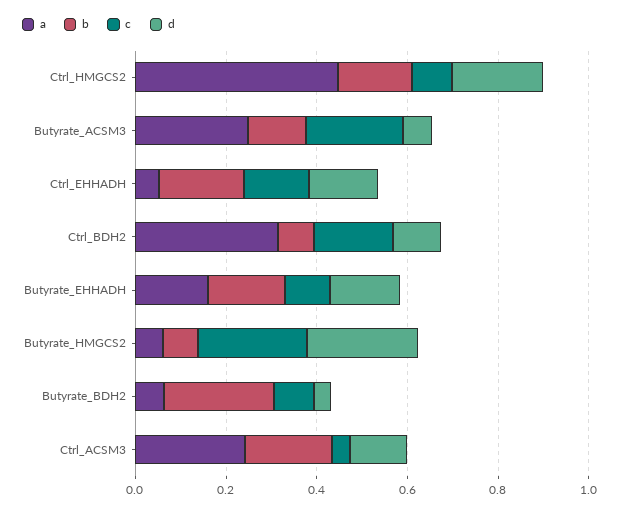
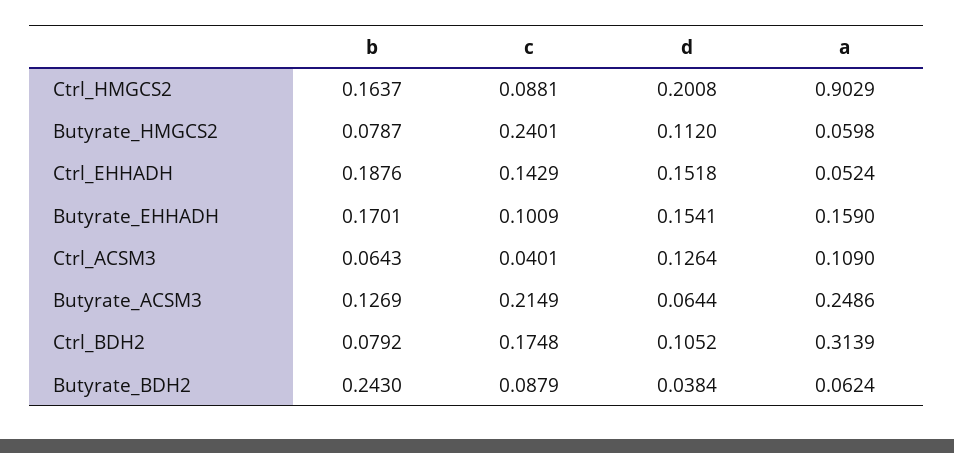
  {
    "a": {
-     "Ctrl_HMGCS2": 0.45,
+     "Ctrl_HMGCS2": 0.9029,
      "Butyrate_ACSM3": 0.2486,
      "Ctrl_EHHADH": 0.0524,
      "Ctrl_BDH2": 0.3139,
      "Butyrate_EHHADH": 0.159,
      "Butyrate_HMGCS2": 0.0598,
      "Butyrate_BDH2": 0.0624,
-     "Ctrl_ACSM3": 0.25
+     "Ctrl_ACSM3": 0.109
    },
    "b": {
      "Ctrl_HMGCS2": 0.1637,
      "Butyrate_ACSM3": 0.1269,
      "Ctrl_EHHADH": 0.1876,
      "Ctrl_BDH2": 0.0792,
      "Butyrate_EHHADH": 0.1701,
      "Butyrate_HMGCS2": 0.0787,
      "Butyrate_BDH2": 0.243,
-     "Ctrl_ACSM3": 0.2
+     "Ctrl_ACSM3": 0.0643
    },
    "c": {
      "Ctrl_HMGCS2": 0.0881,
      "Butyrate_ACSM3": 0.2149,
      "Ctrl_EHHADH": 0.1429,
      "Ctrl_BDH2": 0.1748,
      "Butyrate_EHHADH": 0.1009,
      "Butyrate_HMGCS2": 0.2401,
      "Butyrate_BDH2": 0.0879,
      "Ctrl_ACSM3": 0.0401
    },
    "d": {
      "Ctrl_HMGCS2": 0.2008,
      "Butyrate_ACSM3": 0.0644,
      "Ctrl_EHHADH": 0.1518,
      "Ctrl_BDH2": 0.1052,
      "Butyrate_EHHADH": 0.1541,
-     "Butyrate_HMGCS2": 0.25,
+     "Butyrate_HMGCS2": 0.112,
      "Butyrate_BDH2": 0.0384,
      "Ctrl_ACSM3": 0.1264
    }
  }

